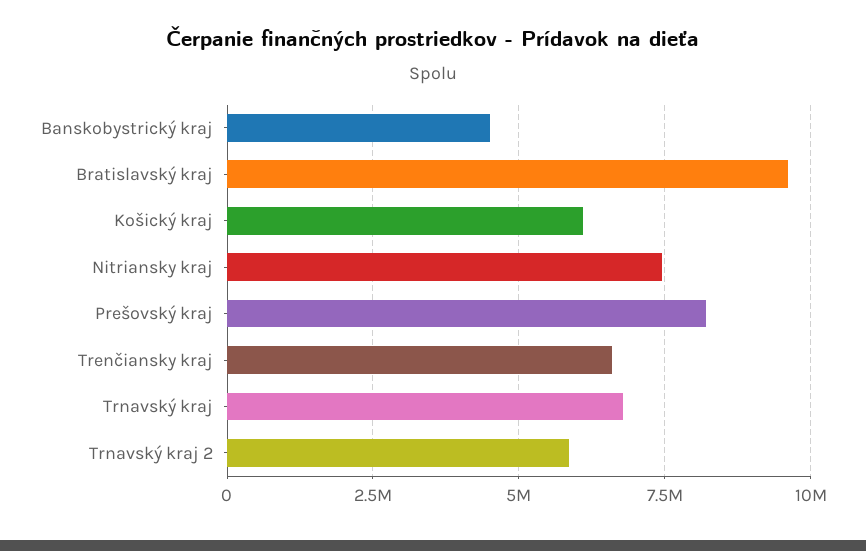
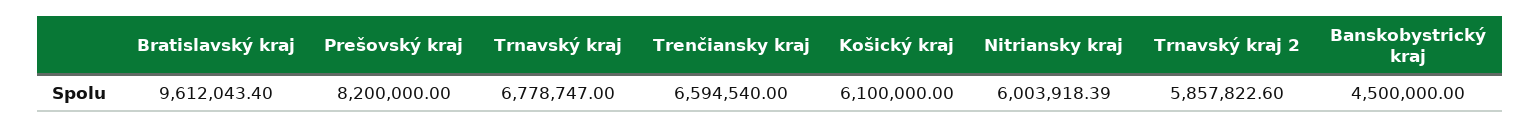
  {
    "Banskobystrický kraj": 4500000,
    "Bratislavský kraj": 9612043.4,
    "Košický kraj": 6100000,
-   "Nitriansky kraj": 7500000,
+   "Nitriansky kraj": 6003918.39,
    "Prešovský kraj": 8200000,
    "Trenčiansky kraj": 6594540,
    "Trnavský kraj": 6778747,
    "Trnavský kraj 2": 5857822.6
  }

